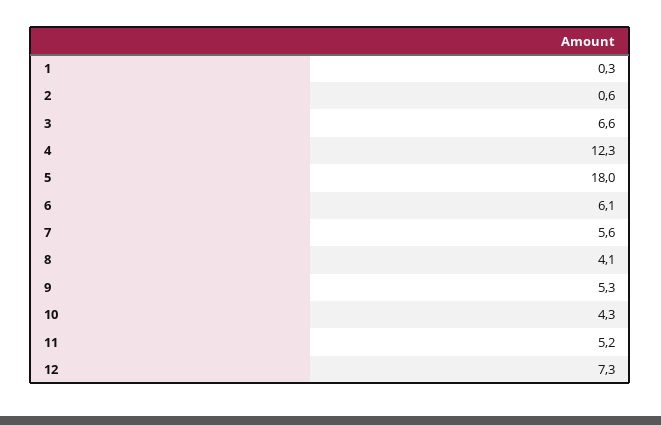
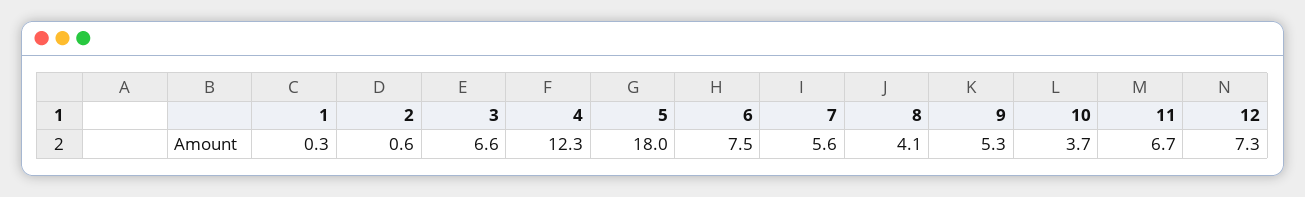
  {
    "1": 0.3,
    "2": 0.6,
    "3": 6.6,
    "4": 12.3,
    "5": 18,
-   "6": 6.1,
+   "6": 7.5,
    "7": 5.6,
    "8": 4.1,
    "9": 5.3,
-   "10": 4.3,
+   "10": 3.7,
-   "11": 5.2,
+   "11": 6.7,
    "12": 7.3
  }

